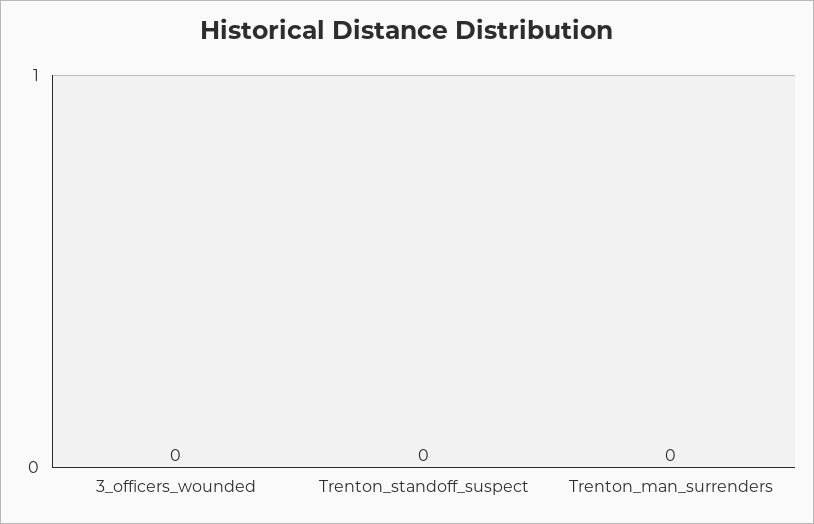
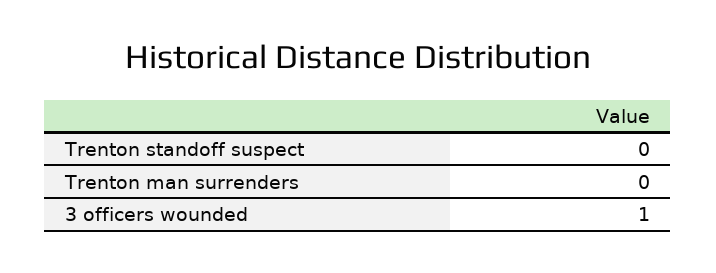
  {
-   "3_officers_wounded": 0,
+   "3_officers_wounded": 1,
    "Trenton_standoff_suspect": 0,
    "Trenton_man_surrenders": 0
  }

